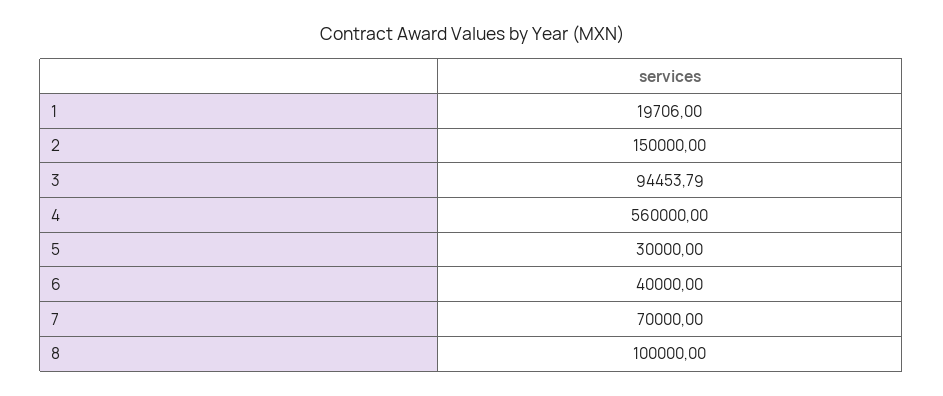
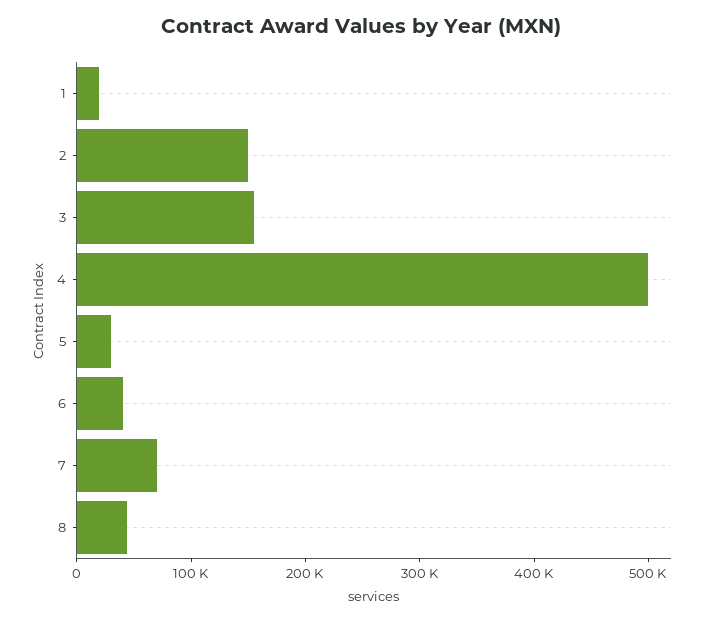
  {
    "1": 19706,
    "2": 150000,
-   "3": 94453.79,
+   "3": 160000,
-   "4": 560000,
+   "4": 500000,
    "5": 30000,
    "6": 40000,
    "7": 70000,
-   "8": 100000
+   "8": 40000
  }

